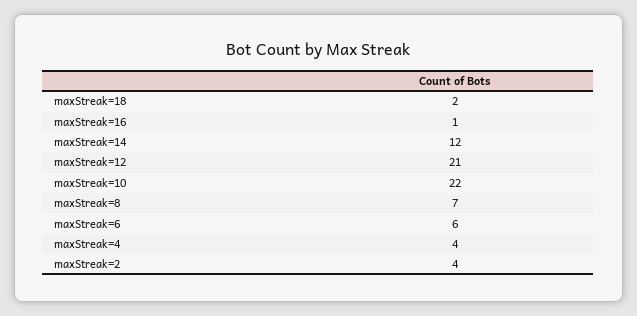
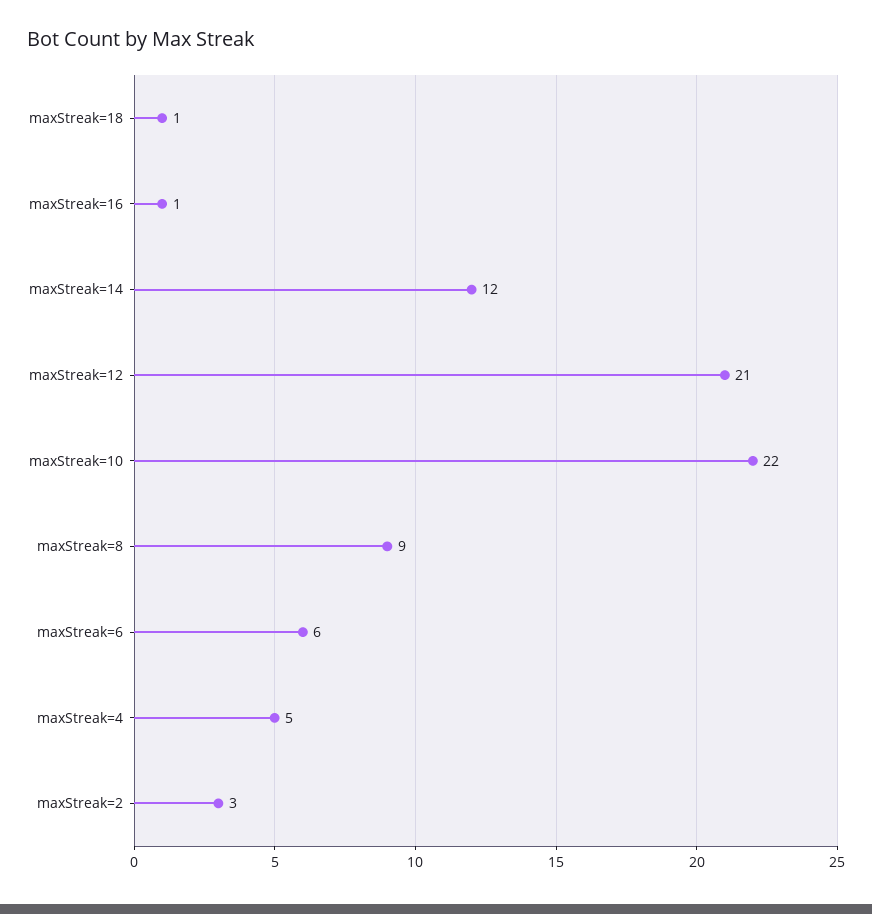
  {
-   "maxStreak=18": 2,
+   "maxStreak=18": 1,
    "maxStreak=16": 1,
    "maxStreak=14": 12,
    "maxStreak=12": 21,
    "maxStreak=10": 22,
-   "maxStreak=8": 7,
+   "maxStreak=8": 9,
    "maxStreak=6": 6,
-   "maxStreak=4": 4,
+   "maxStreak=4": 5,
-   "maxStreak=2": 4
+   "maxStreak=2": 3
  }

